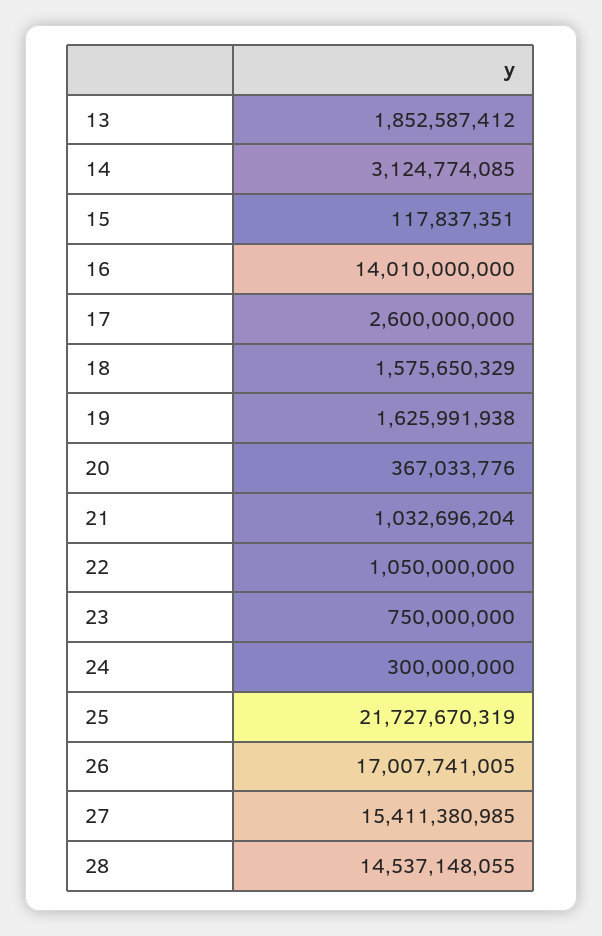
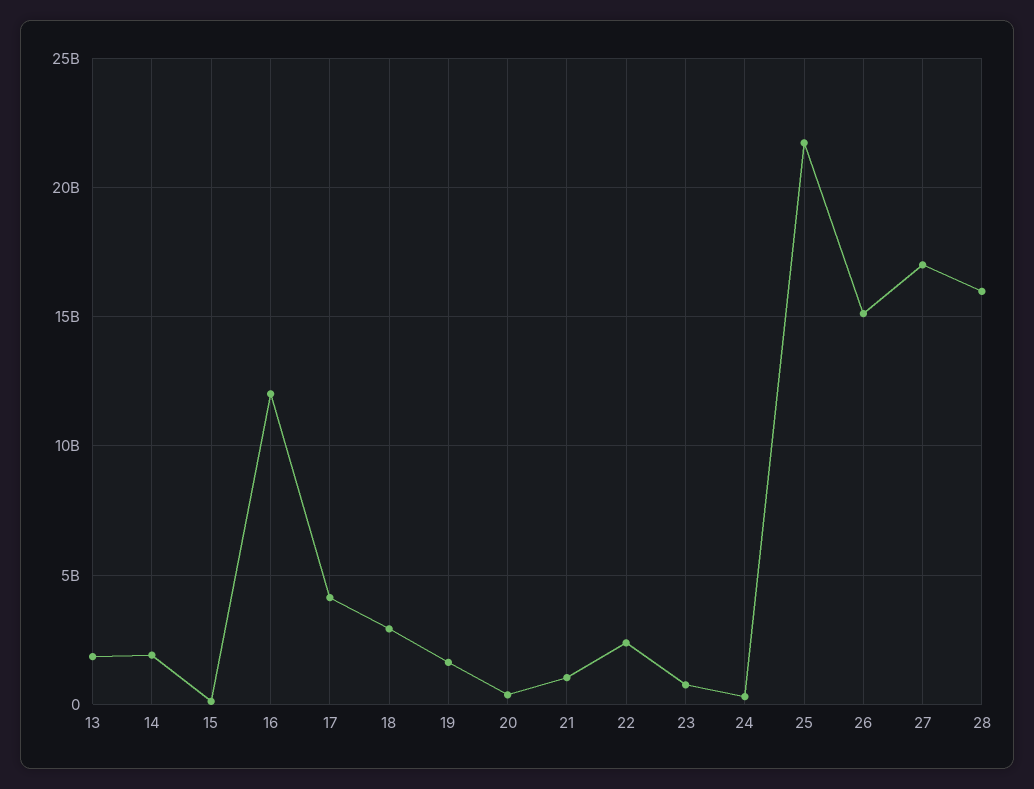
  {
    "13": 1852587412,
-   "14": 3124774085,
+   "14": 2000000000,
    "15": 117837351,
-   "16": 14010000000,
+   "16": 12000000000,
-   "17": 2600000000,
+   "17": 4000000000,
-   "18": 1575650329,
+   "18": 3000000000,
    "19": 1625991938,
    "20": 367033776,
    "21": 1032696204,
-   "22": 1050000000,
+   "22": 2500000000,
    "23": 750000000,
    "24": 300000000,
    "25": 21727670319,
-   "26": 17007741005,
+   "26": 15000000000,
-   "27": 15411380985,
+   "27": 17000000000,
-   "28": 14537148055
+   "28": 16000000000
  }

